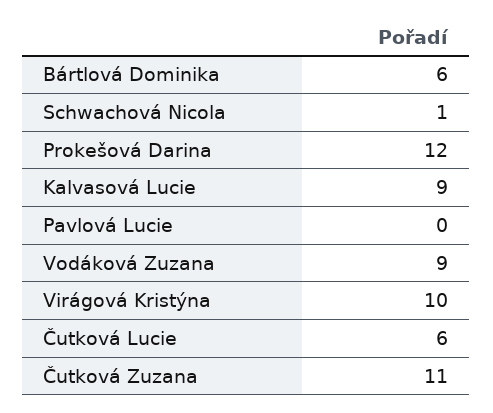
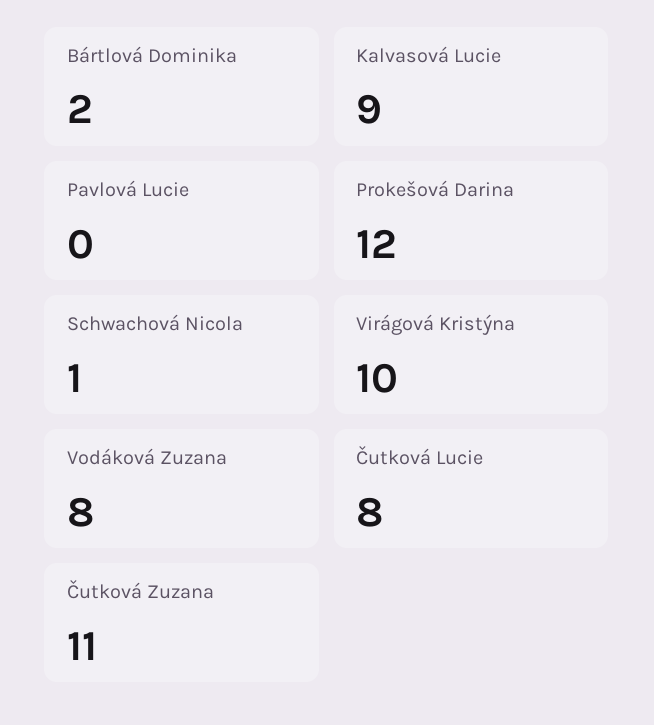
  {
-   "Bártlová Dominika": 6,
+   "Bártlová Dominika": 2,
    "Schwachová Nicola": 1,
    "Prokešová Darina": 12,
    "Kalvasová Lucie": 9,
    "Pavlová Lucie": 0,
-   "Vodáková Zuzana": 9,
+   "Vodáková Zuzana": 8,
    "Virágová Kristýna": 10,
-   "Čutková Lucie": 6,
+   "Čutková Lucie": 8,
    "Čutková Zuzana": 11
  }

